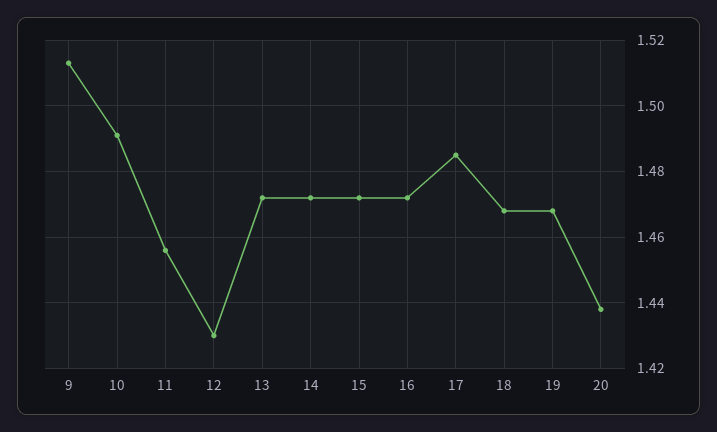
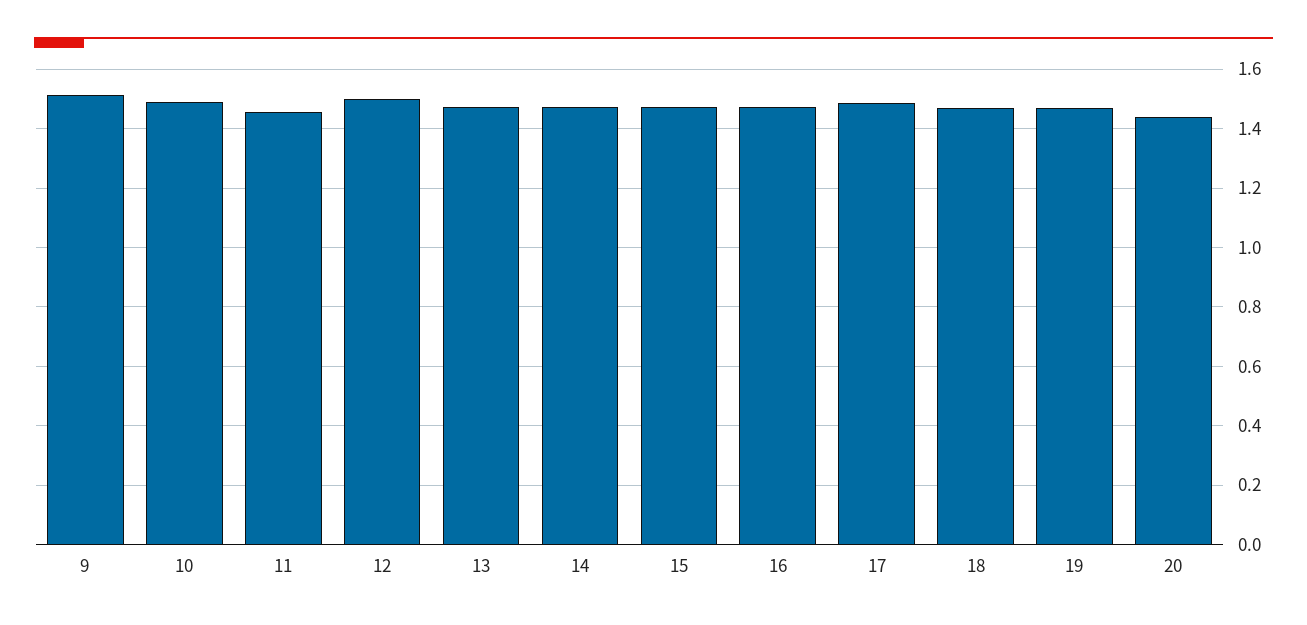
  {
    "9": 1.515,
    "10": 1.49,
    "11": 1.455,
-   "12": 1.43,
+   "12": 1.5,
    "13": 1.47,
    "14": 1.47,
    "15": 1.47,
    "16": 1.47,
    "17": 1.485,
    "18": 1.47,
    "19": 1.47,
    "20": 1.44
  }

